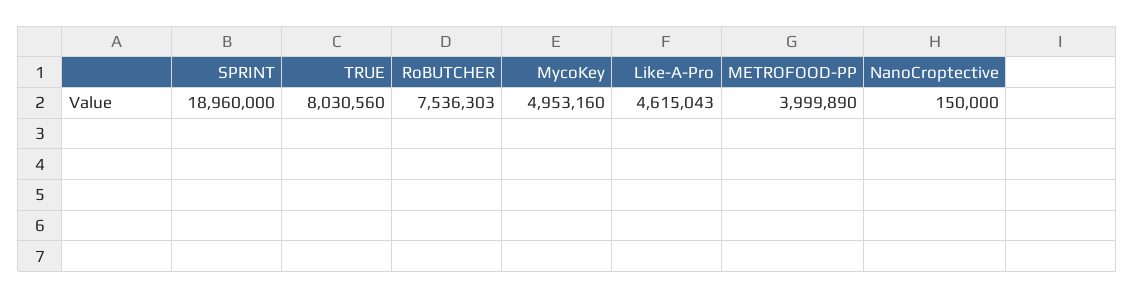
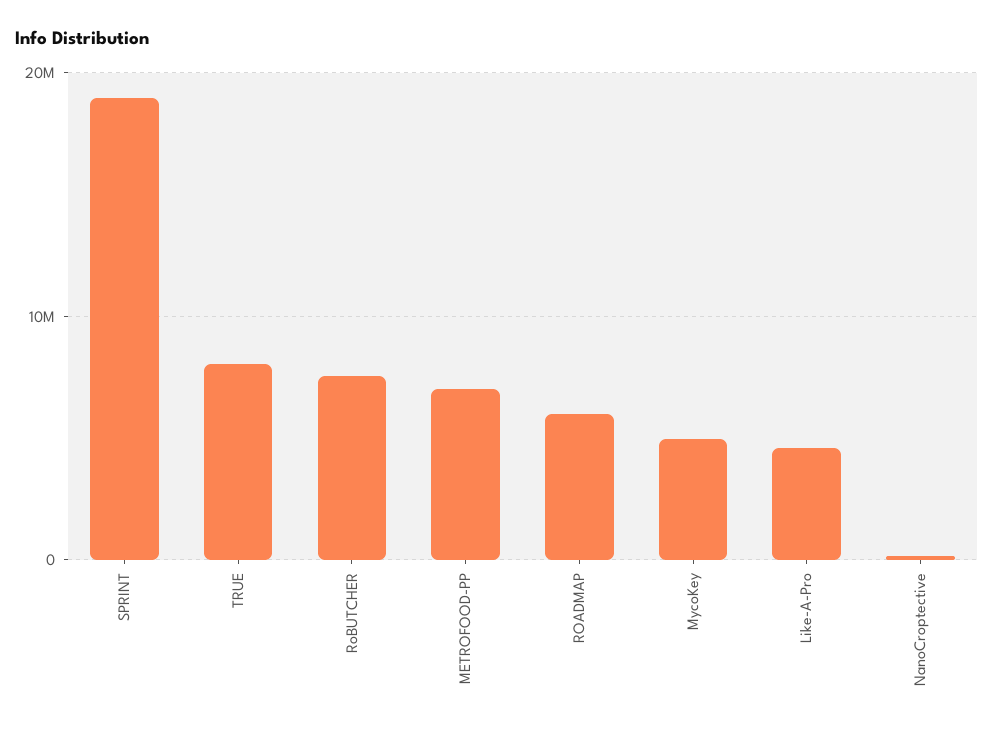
  {
    "SPRINT": 18960000,
    "TRUE": 8030560,
    "RoBUTCHER": 7536303,
    "MycoKey": 4953160,
    "Like-A-Pro": 4615043,
-   "METROFOOD-PP": 3999890,
+   "METROFOOD-PP": 7000000,
-   "NanoCroptective": 150000
+   "NanoCroptective": 150000,
+   "ROADMAP": 6000000
  }

